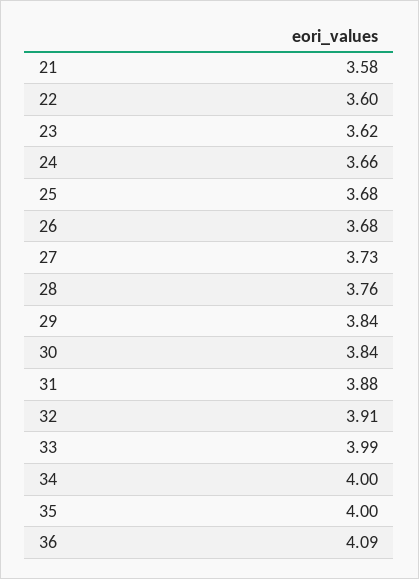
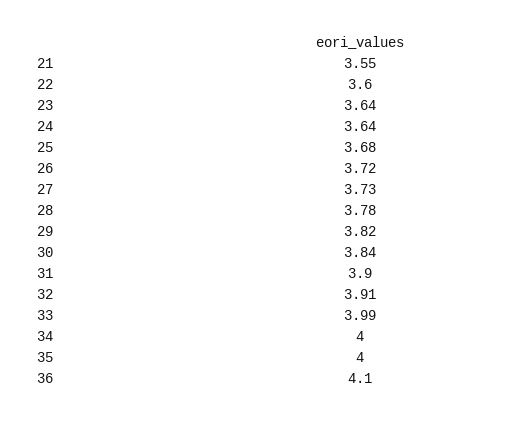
  {
-   "21": 3.58,
+   "21": 3.55,
    "22": 3.6,
-   "23": 3.62,
+   "23": 3.64,
-   "24": 3.66,
+   "24": 3.64,
    "25": 3.68,
-   "26": 3.68,
+   "26": 3.72,
    "27": 3.73,
-   "28": 3.76,
+   "28": 3.78,
-   "29": 3.84,
+   "29": 3.82,
    "30": 3.84,
-   "31": 3.88,
+   "31": 3.9,
    "32": 3.91,
    "33": 3.99,
    "34": 4,
    "35": 4,
-   "36": 4.09
+   "36": 4.1
  }

